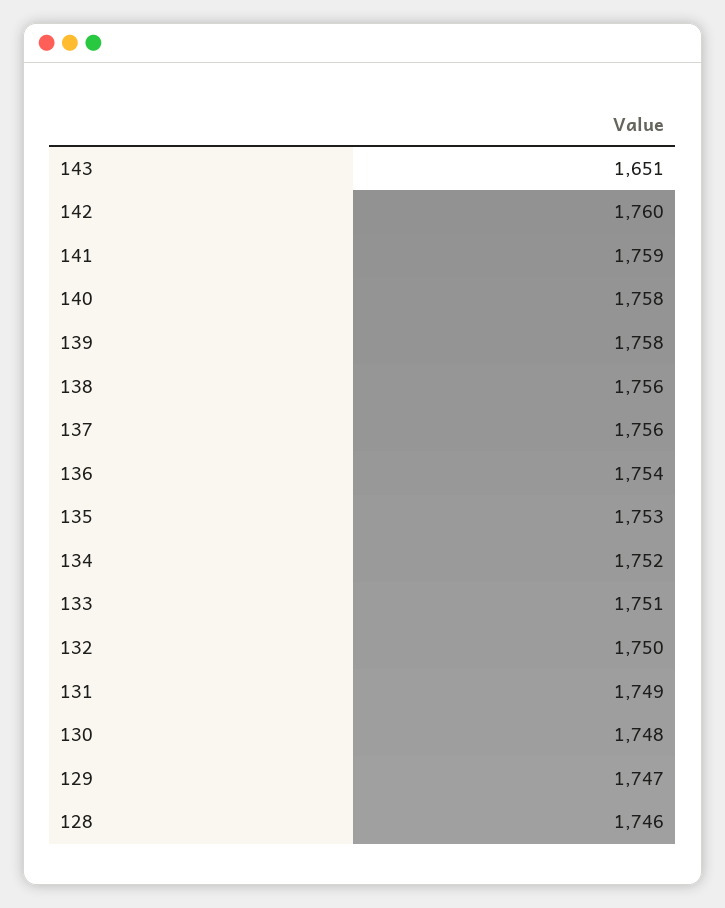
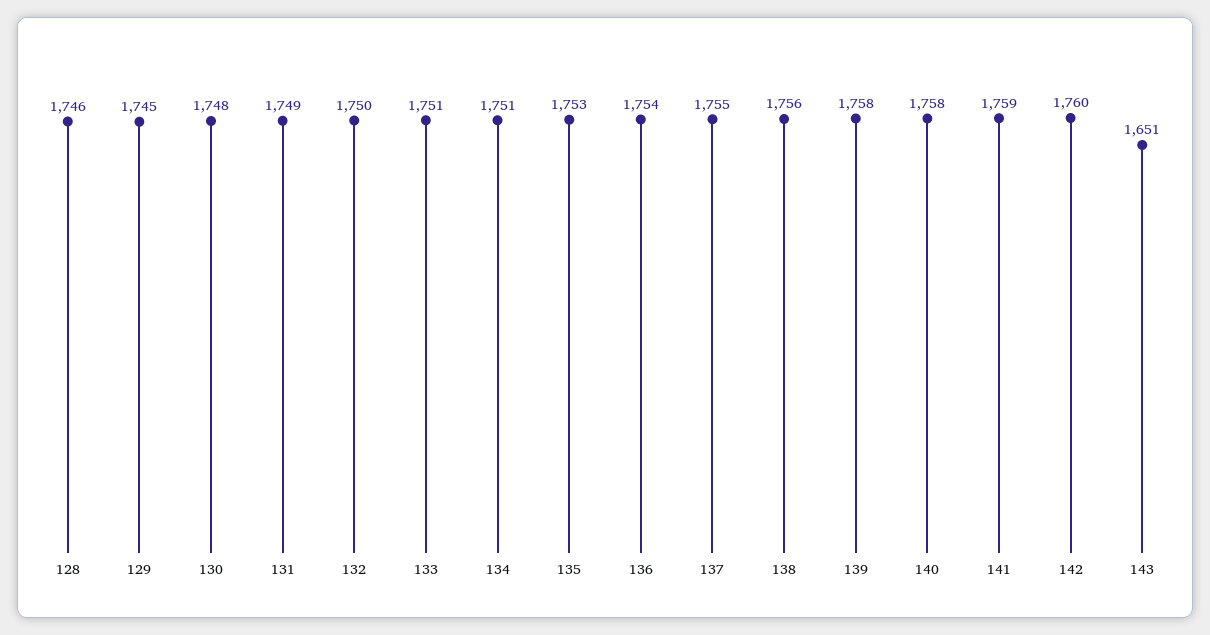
  {
    "143": 1651,
    "142": 1760,
    "141": 1759,
    "140": 1758,
    "139": 1758,
    "138": 1756,
-   "137": 1756,
+   "137": 1755,
    "136": 1754,
    "135": 1753,
-   "134": 1752,
+   "134": 1751,
    "133": 1751,
    "132": 1750,
    "131": 1749,
    "130": 1748,
-   "129": 1747,
+   "129": 1745,
    "128": 1746
  }

